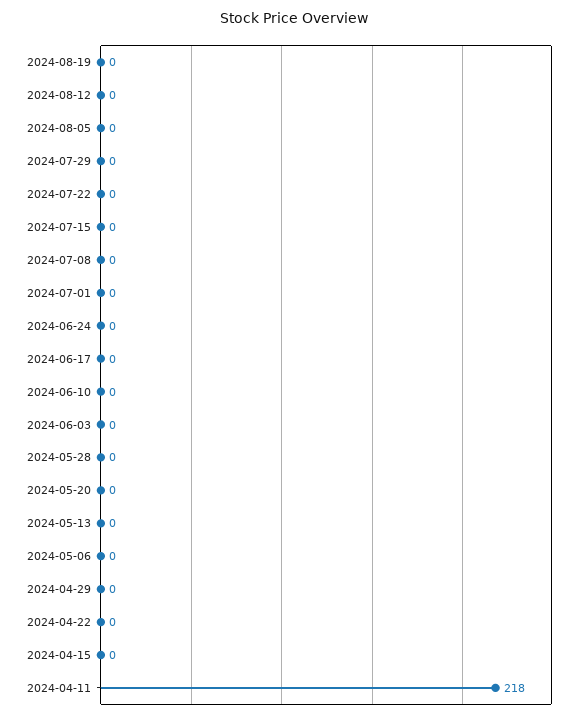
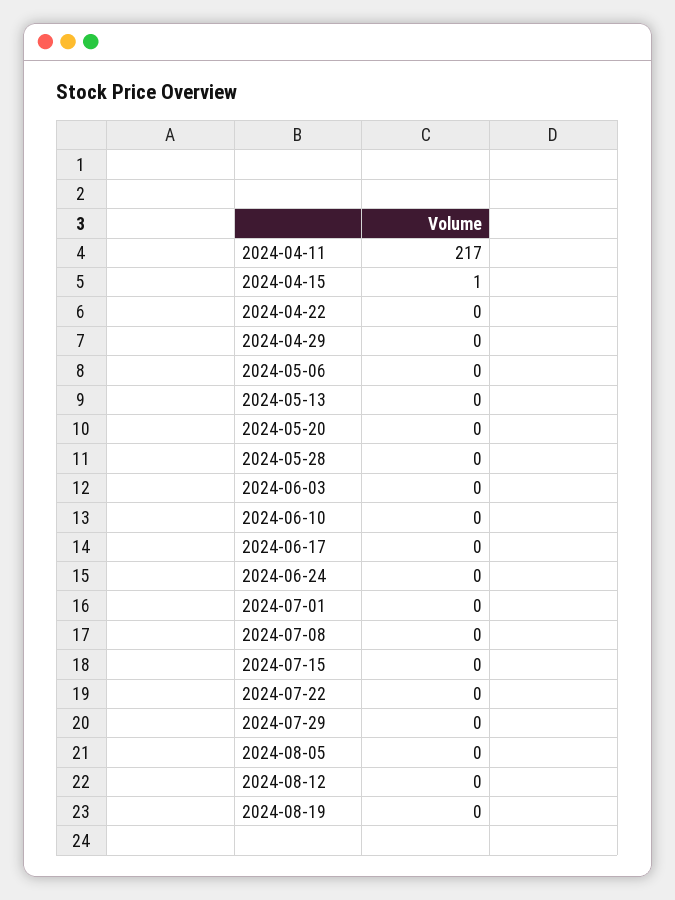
  {
    "2024-08-19": 0,
    "2024-08-12": 0,
    "2024-08-05": 0,
    "2024-07-29": 0,
    "2024-07-22": 0,
    "2024-07-15": 0,
    "2024-07-08": 0,
    "2024-07-01": 0,
    "2024-06-24": 0,
    "2024-06-17": 0,
    "2024-06-10": 0,
    "2024-06-03": 0,
    "2024-05-28": 0,
    "2024-05-20": 0,
    "2024-05-13": 0,
    "2024-05-06": 0,
    "2024-04-29": 0,
    "2024-04-22": 0,
-   "2024-04-15": 0,
+   "2024-04-15": 1,
-   "2024-04-11": 218
+   "2024-04-11": 217
  }

